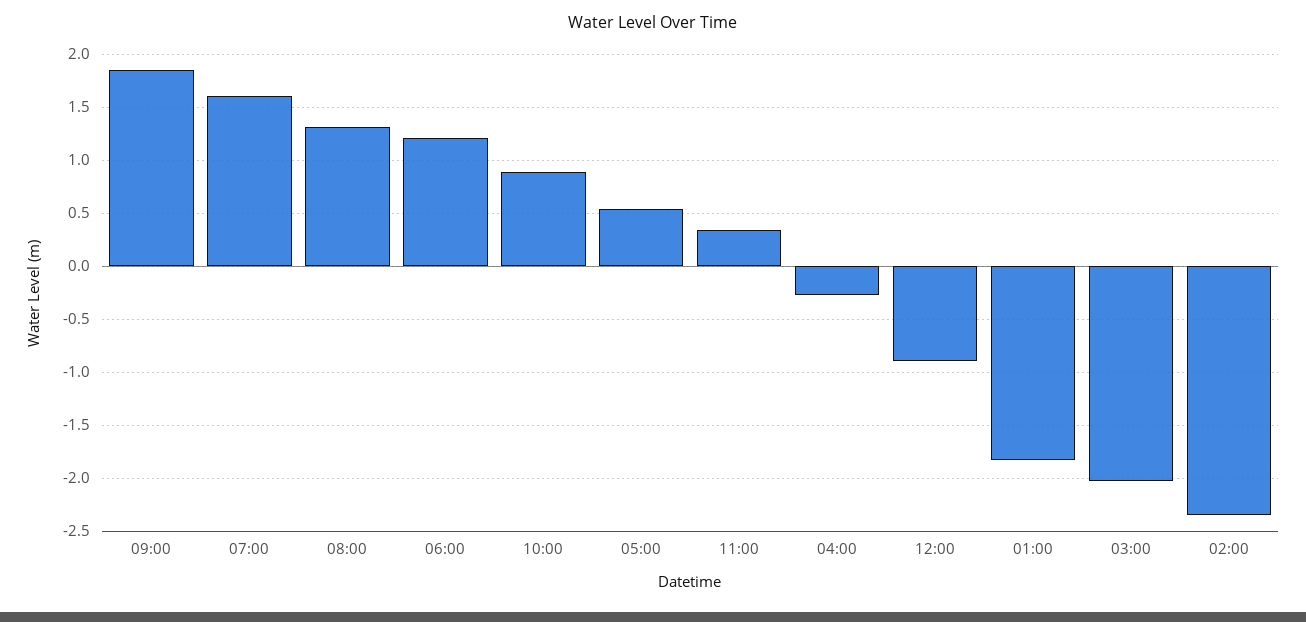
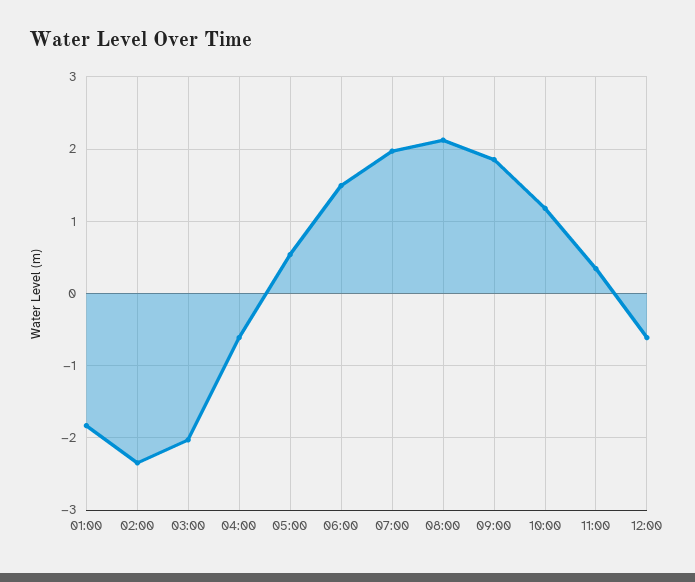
  {
    "09:00": 1.9,
-   "07:00": 1.6,
+   "07:00": 2,
-   "08:00": 1.3,
+   "08:00": 2.1,
-   "06:00": 1.2,
+   "06:00": 1.5,
-   "10:00": 0.9,
+   "10:00": 1.2,
    "05:00": 0.5,
    "11:00": 0.3,
-   "04:00": -0.3,
+   "04:00": -0.6,
-   "12:00": -0.9,
+   "12:00": -0.6,
    "01:00": -1.8,
    "03:00": -2,
    "02:00": -2.3
  }

